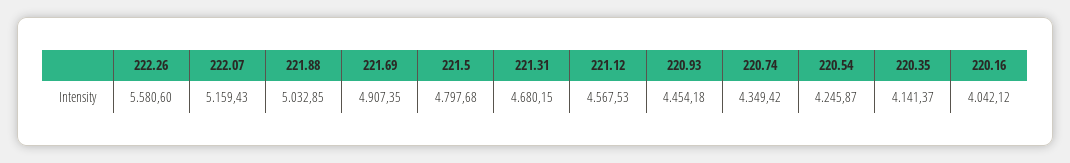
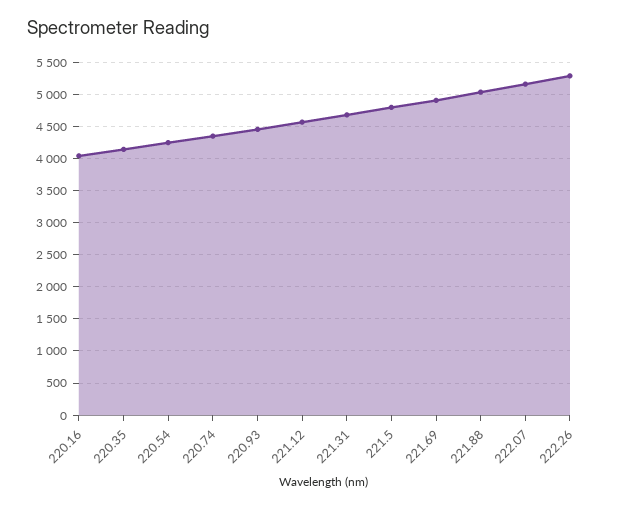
  {
-   "222.26": 5580.6,
+   "222.26": 5300,
    "222.07": 5159.43,
    "221.88": 5032.85,
    "221.69": 4907.35,
    "221.5": 4797.68,
    "221.31": 4680.15,
    "221.12": 4567.53,
    "220.93": 4454.18,
    "220.74": 4349.42,
    "220.54": 4245.87,
    "220.35": 4141.37,
    "220.16": 4042.12
  }

